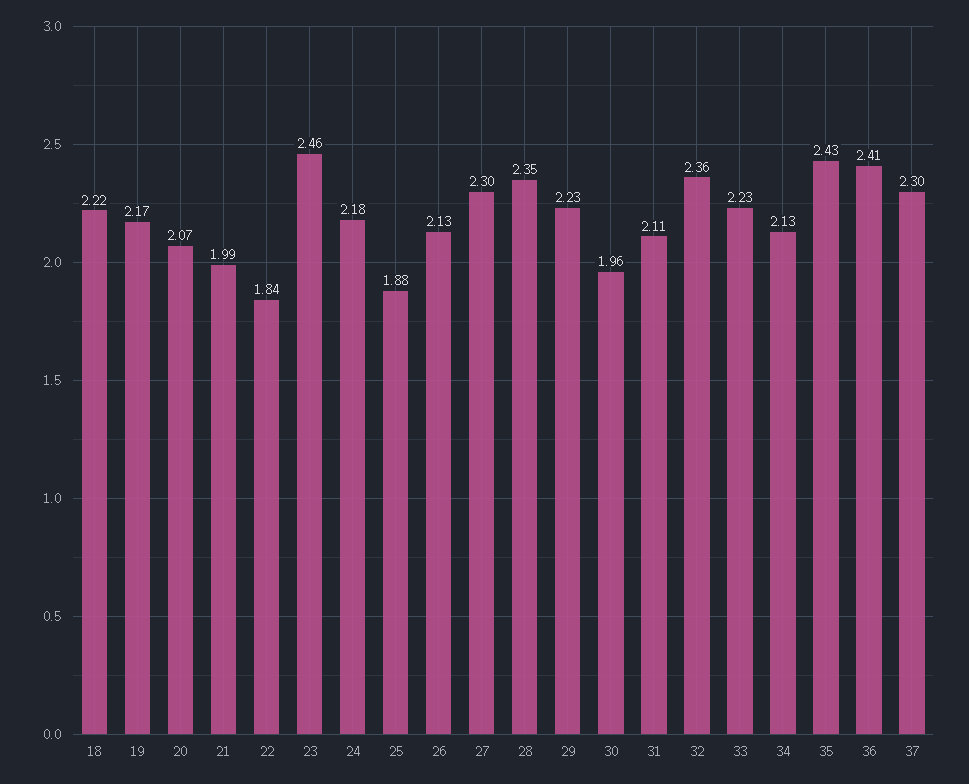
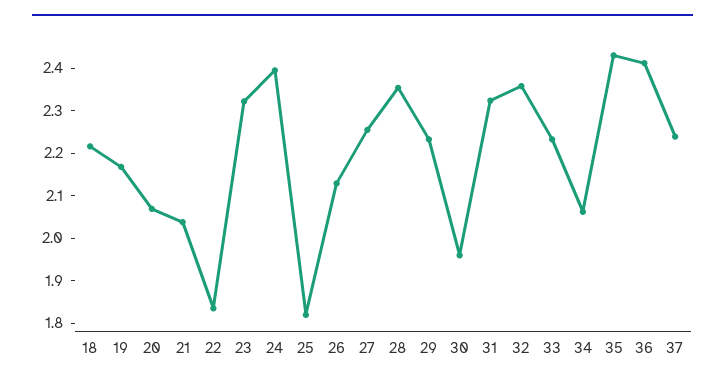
  {
    "18": 2.22,
    "19": 2.17,
    "20": 2.07,
-   "21": 1.99,
+   "21": 2.04,
    "22": 1.84,
-   "23": 2.46,
+   "23": 2.32,
-   "24": 2.18,
+   "24": 2.4,
-   "25": 1.88,
+   "25": 1.82,
    "26": 2.13,
-   "27": 2.3,
+   "27": 2.26,
    "28": 2.35,
    "29": 2.23,
    "30": 1.96,
-   "31": 2.11,
+   "31": 2.32,
    "32": 2.36,
    "33": 2.23,
-   "34": 2.13,
+   "34": 2.06,
    "35": 2.43,
    "36": 2.41,
-   "37": 2.3
+   "37": 2.24
  }

